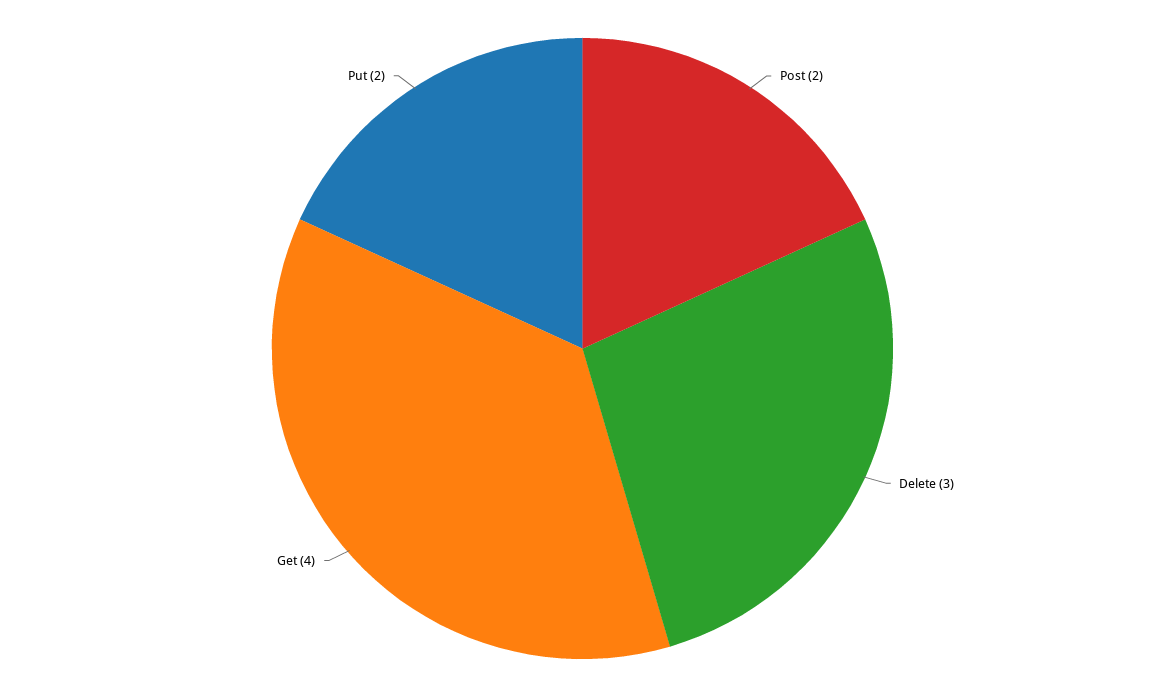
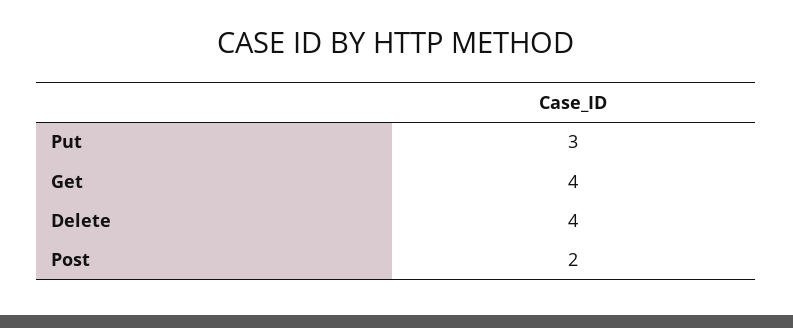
  {
    "Post": 2,
-   "Delete": 3,
+   "Delete": 4,
    "Get": 4,
-   "Put": 2
+   "Put": 3
  }

